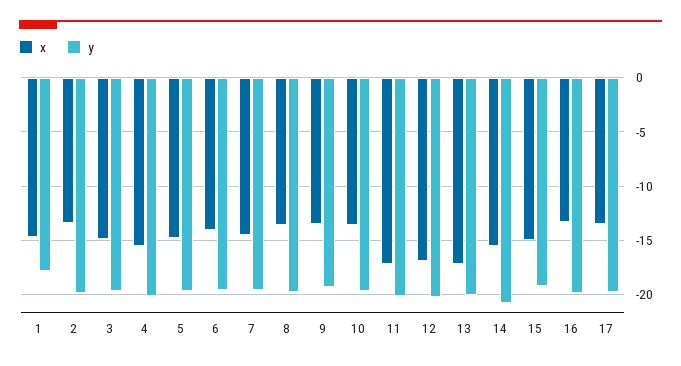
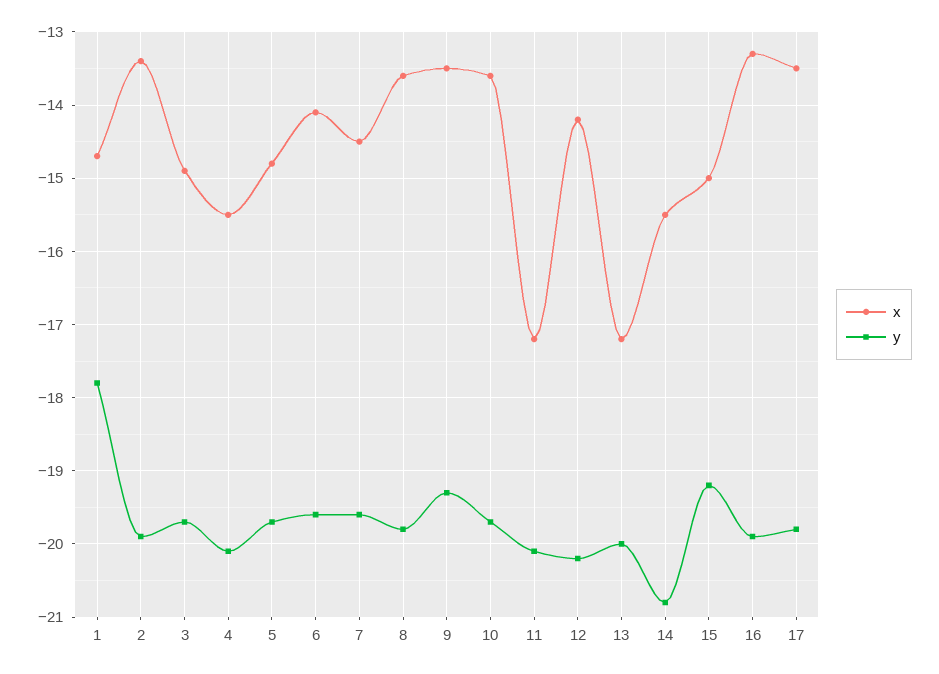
  {
    "x": {
      "1": -14.7,
      "2": -13.4,
      "3": -14.9,
      "4": -15.5,
      "5": -14.8,
      "6": -14.1,
      "7": -14.5,
      "8": -13.6,
      "9": -13.5,
      "10": -13.6,
      "11": -17.2,
-     "12": -17,
+     "12": -14.2,
      "13": -17.2,
      "14": -15.5,
      "15": -15,
      "16": -13.3,
      "17": -13.5
    },
    "y": {
      "1": -17.8,
      "2": -19.9,
      "3": -19.7,
      "4": -20.1,
      "5": -19.7,
      "6": -19.6,
      "7": -19.6,
      "8": -19.8,
      "9": -19.3,
      "10": -19.7,
      "11": -20.1,
      "12": -20.2,
      "13": -20,
      "14": -20.8,
      "15": -19.2,
      "16": -19.9,
      "17": -19.8
    }
  }

